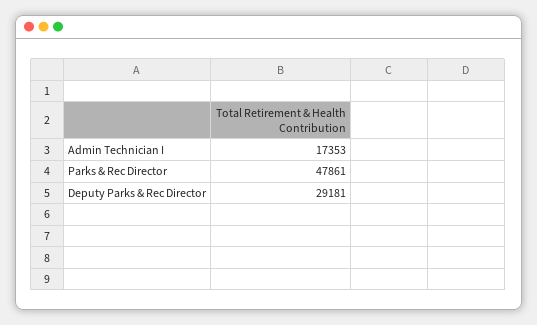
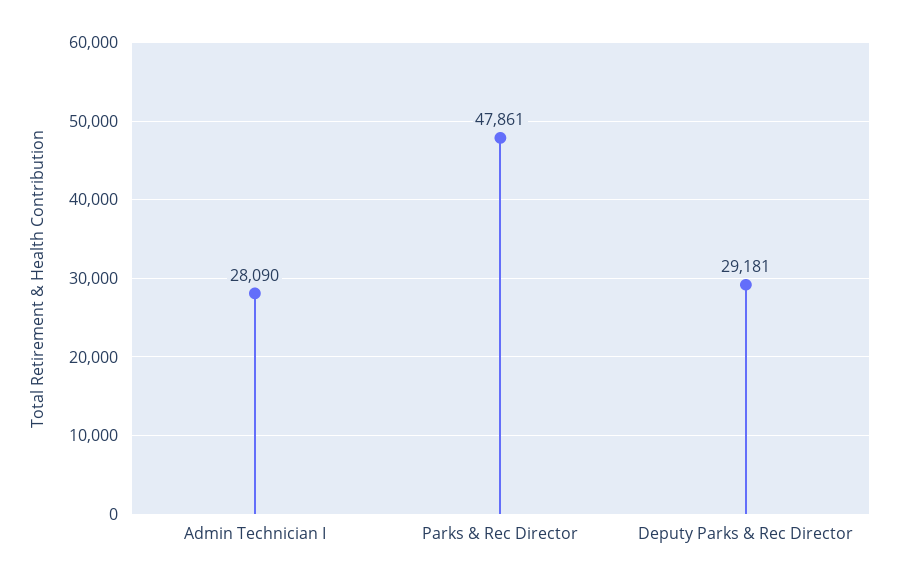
  {
-   "Admin Technician I": 17353,
+   "Admin Technician I": 28090,
    "Parks & Rec Director": 47861,
    "Deputy Parks & Rec Director": 29181
  }

